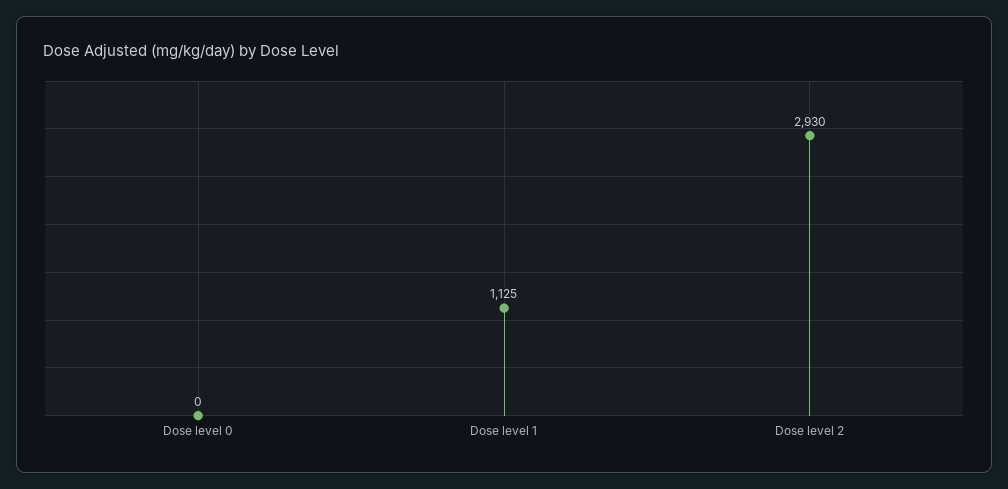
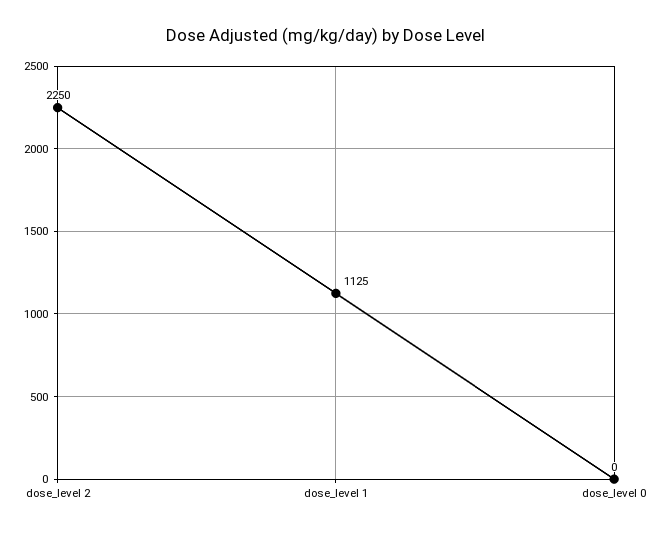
  {
    "Dose level 0": 0,
    "Dose level 1": 1125,
-   "Dose level 2": 2930
+   "Dose level 2": 2250
  }

